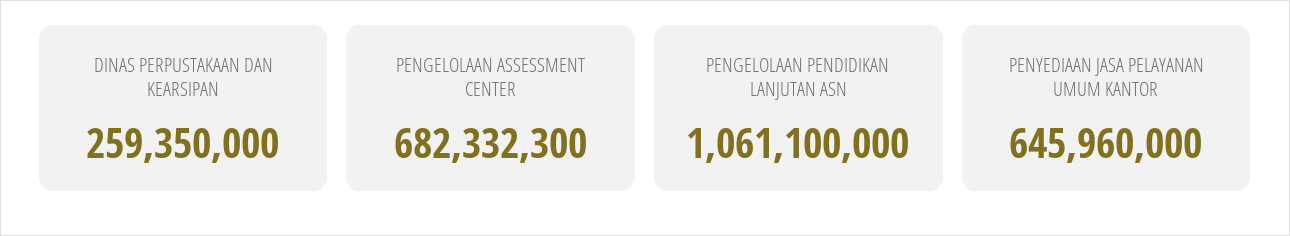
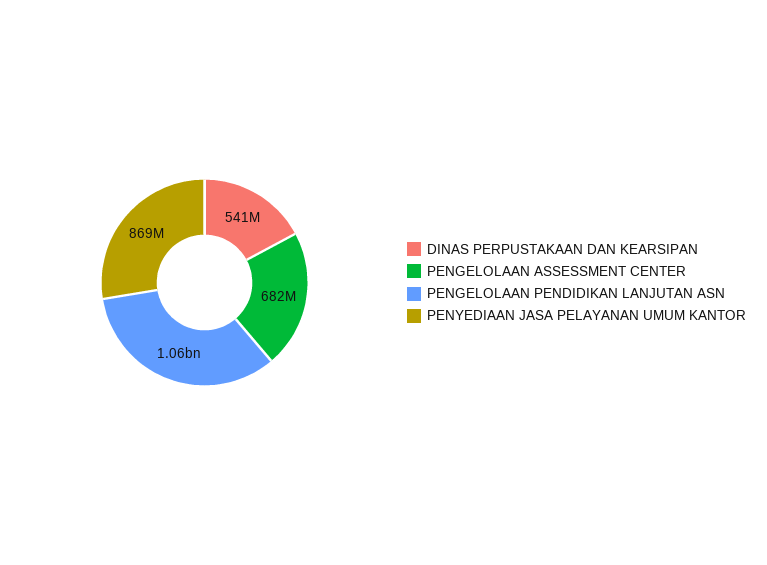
  {
-   "DINAS PERPUSTAKAAN DAN KEARSIPAN": 259350000,
+   "DINAS PERPUSTAKAAN DAN KEARSIPAN": 541000000,
    "PENGELOLAAN ASSESSMENT CENTER": 682332300,
    "PENGELOLAAN PENDIDIKAN LANJUTAN ASN": 1061100000,
-   "PENYEDIAAN JASA PELAYANAN UMUM KANTOR": 645960000
+   "PENYEDIAAN JASA PELAYANAN UMUM KANTOR": 869000000
  }

